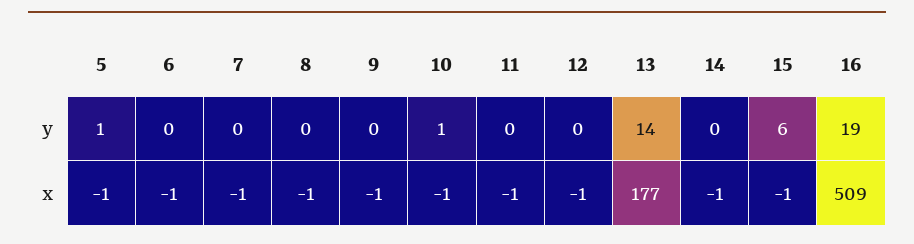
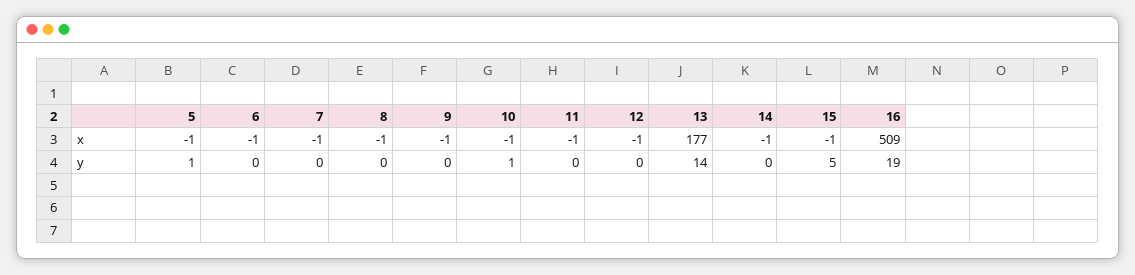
  {
    "5": {
      "y": 1,
      "x": -1
    },
    "6": {
      "y": 0,
      "x": -1
    },
    "7": {
      "y": 0,
      "x": -1
    },
    "8": {
      "y": 0,
      "x": -1
    },
    "9": {
      "y": 0,
      "x": -1
    },
    "10": {
      "y": 1,
      "x": -1
    },
    "11": {
      "y": 0,
      "x": -1
    },
    "12": {
      "y": 0,
      "x": -1
    },
    "13": {
      "y": 14,
      "x": 177
    },
    "14": {
      "y": 0,
      "x": -1
    },
    "15": {
-     "y": 6,
+     "y": 5,
      "x": -1
    },
    "16": {
      "y": 19,
      "x": 509
    }
  }

